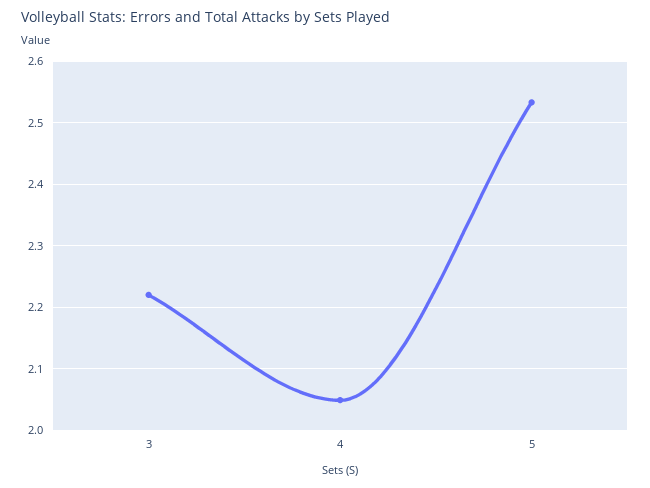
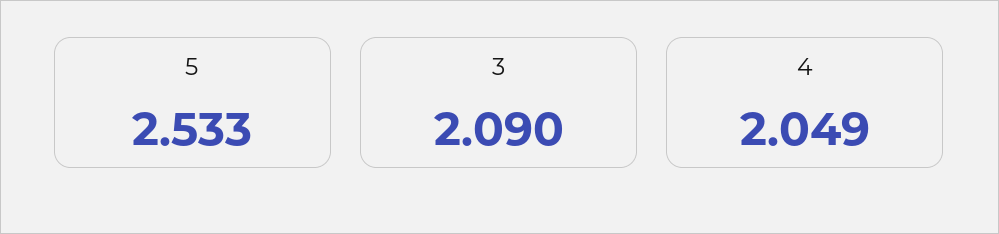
  {
-   "3": 2.22,
+   "3": 2.09,
    "4": 2.049,
    "5": 2.533
  }

